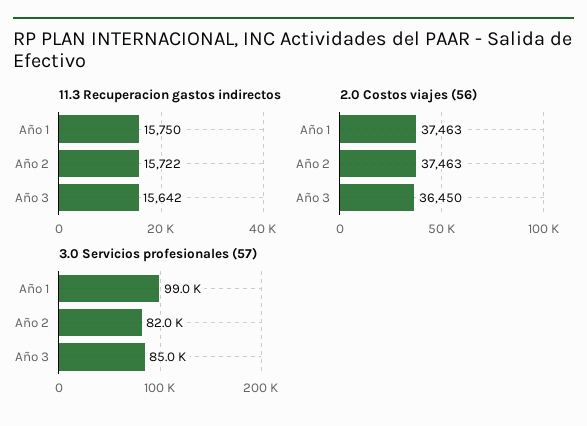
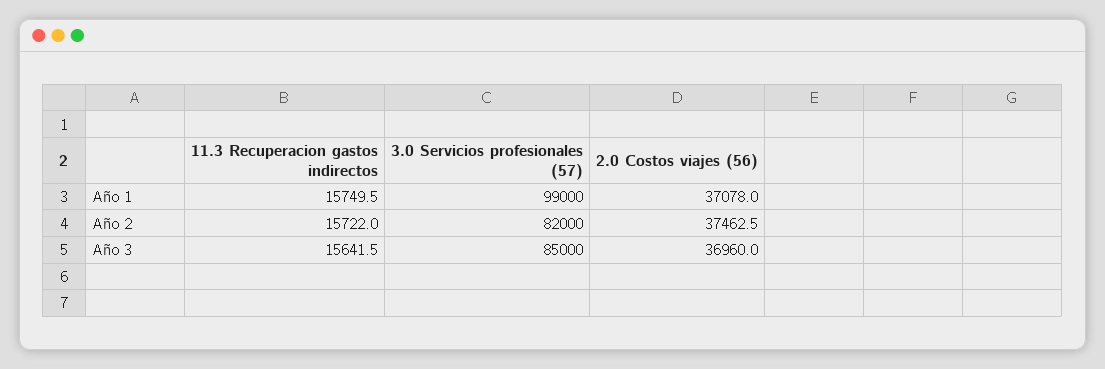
  {
    "11.3 Recuperacion gastos indirectos": {
      "Año 1": 15749.5,
      "Año 2": 15722,
      "Año 3": 15641.5
    },
    "2.0 Costos viajes (56)": {
-     "Año 1": 37463,
+     "Año 1": 37078,
      "Año 2": 37462.5,
-     "Año 3": 36450
+     "Año 3": 36960
    },
    "3.0 Servicios profesionales (57)": {
      "Año 1": 99000,
      "Año 2": 82000,
      "Año 3": 85000
    }
  }

